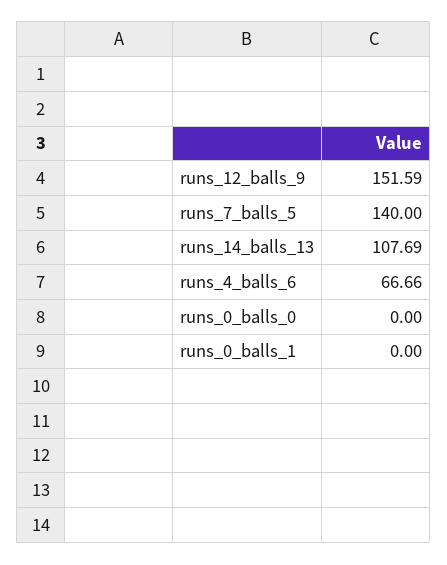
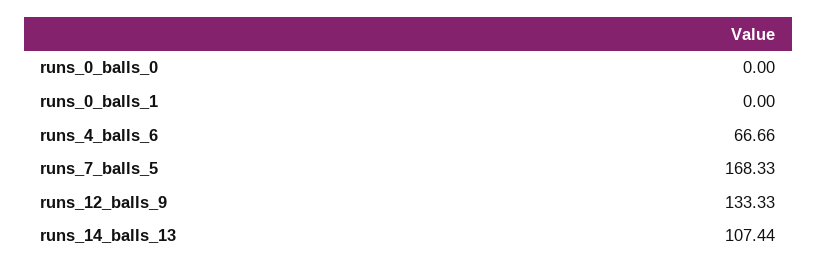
  {
-   "runs_12_balls_9": 151.59,
+   "runs_12_balls_9": 133.33,
-   "runs_7_balls_5": 140,
+   "runs_7_balls_5": 168.33,
-   "runs_14_balls_13": 107.69,
+   "runs_14_balls_13": 107.44,
    "runs_4_balls_6": 66.66,
    "runs_0_balls_0": 0,
    "runs_0_balls_1": 0
  }

